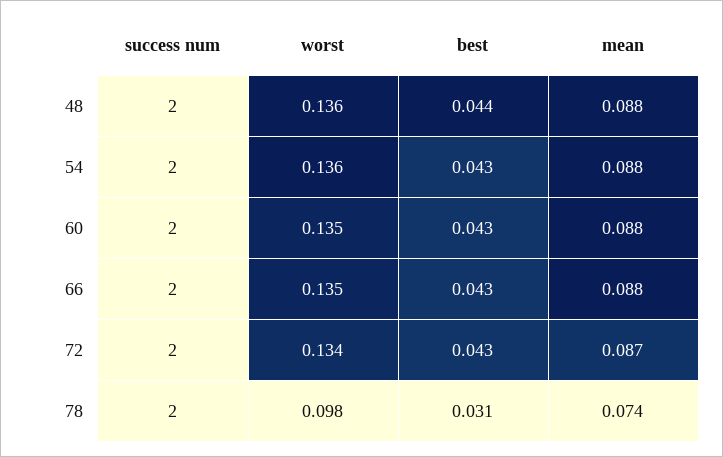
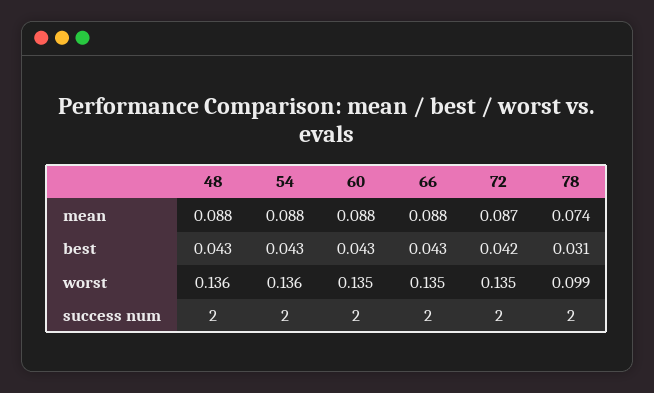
  {
    "success num": {
      "48": 2,
      "54": 2,
      "60": 2,
      "66": 2,
      "72": 2,
      "78": 2
    },
    "worst": {
      "48": 0.136,
      "54": 0.136,
      "60": 0.135,
      "66": 0.135,
-     "72": 0.134,
+     "72": 0.135,
-     "78": 0.098
+     "78": 0.099
    },
    "best": {
-     "48": 0.044,
+     "48": 0.043,
      "54": 0.043,
      "60": 0.043,
      "66": 0.043,
-     "72": 0.043,
+     "72": 0.042,
      "78": 0.031
    },
    "mean": {
      "48": 0.088,
      "54": 0.088,
      "60": 0.088,
      "66": 0.088,
      "72": 0.087,
      "78": 0.074
    }
  }

